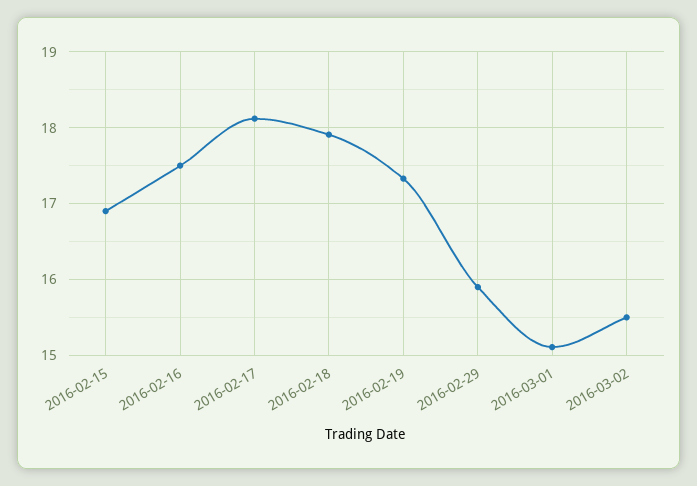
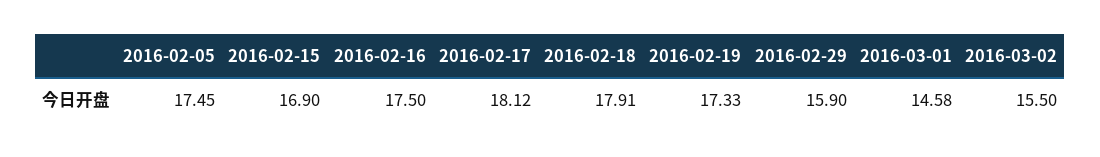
  {
    "2016-02-15": 16.9,
    "2016-02-16": 17.5,
    "2016-02-17": 18.12,
    "2016-02-18": 17.91,
    "2016-02-19": 17.33,
    "2016-02-29": 15.9,
-   "2016-03-01": 15.1,
+   "2016-03-01": 14.58,
-   "2016-03-02": 15.5
+   "2016-03-02": 15.5,
+   "2016-02-05": 17.45
  }

